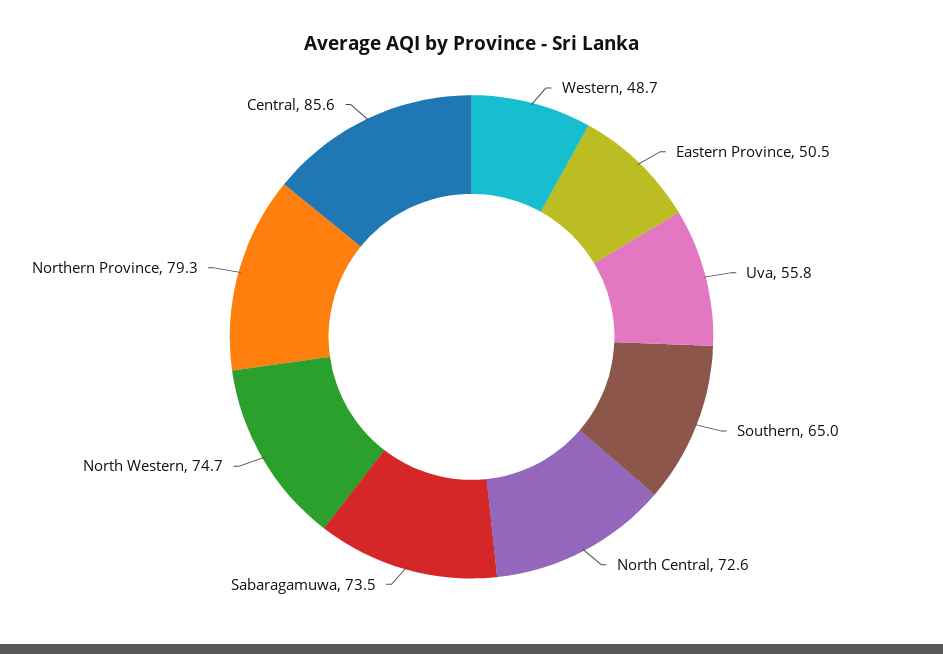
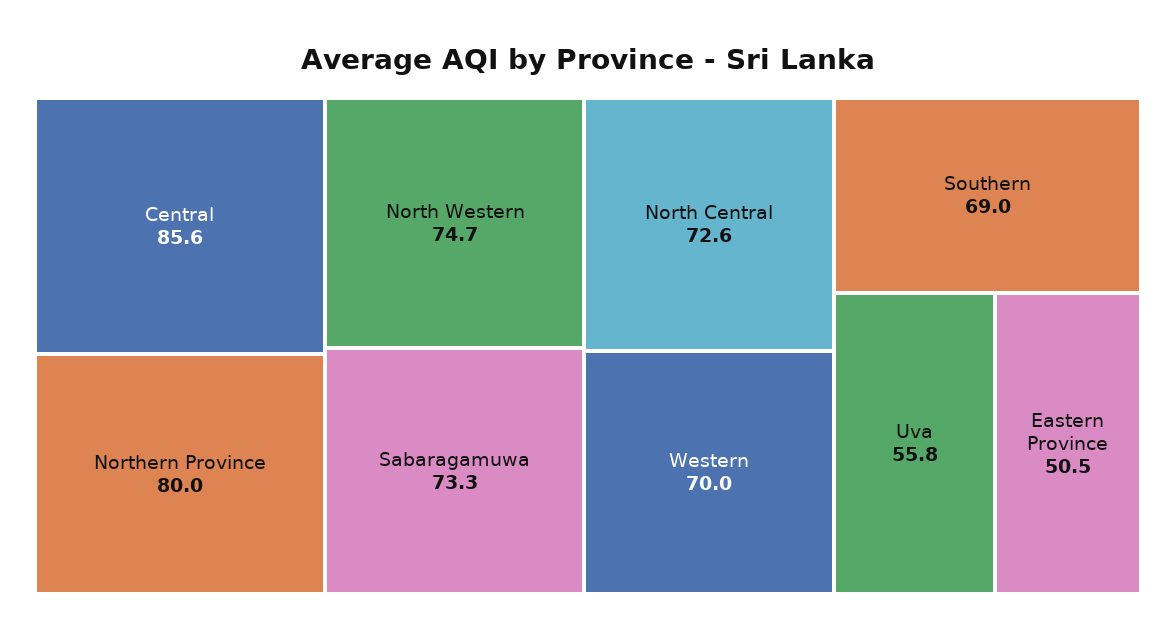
  {
-   "Western": 48.7,
+   "Western": 70,
    "Eastern Province": 50.5,
    "Uva": 55.8,
-   "Southern": 65,
+   "Southern": 69,
    "North Central": 72.6,
-   "Sabaragamuwa": 73.5,
+   "Sabaragamuwa": 73.3,
    "North Western": 74.7,
-   "Northern Province": 79.3,
+   "Northern Province": 80,
    "Central": 85.6
  }

